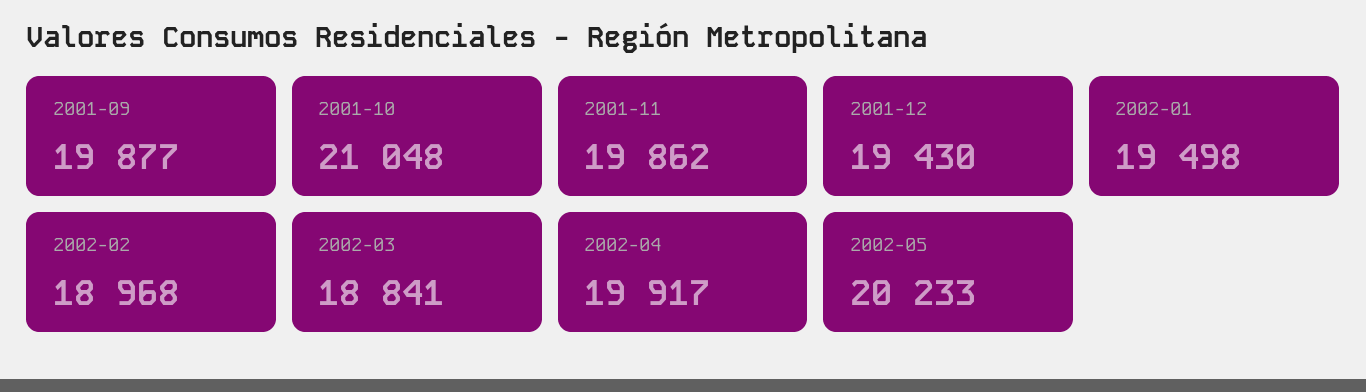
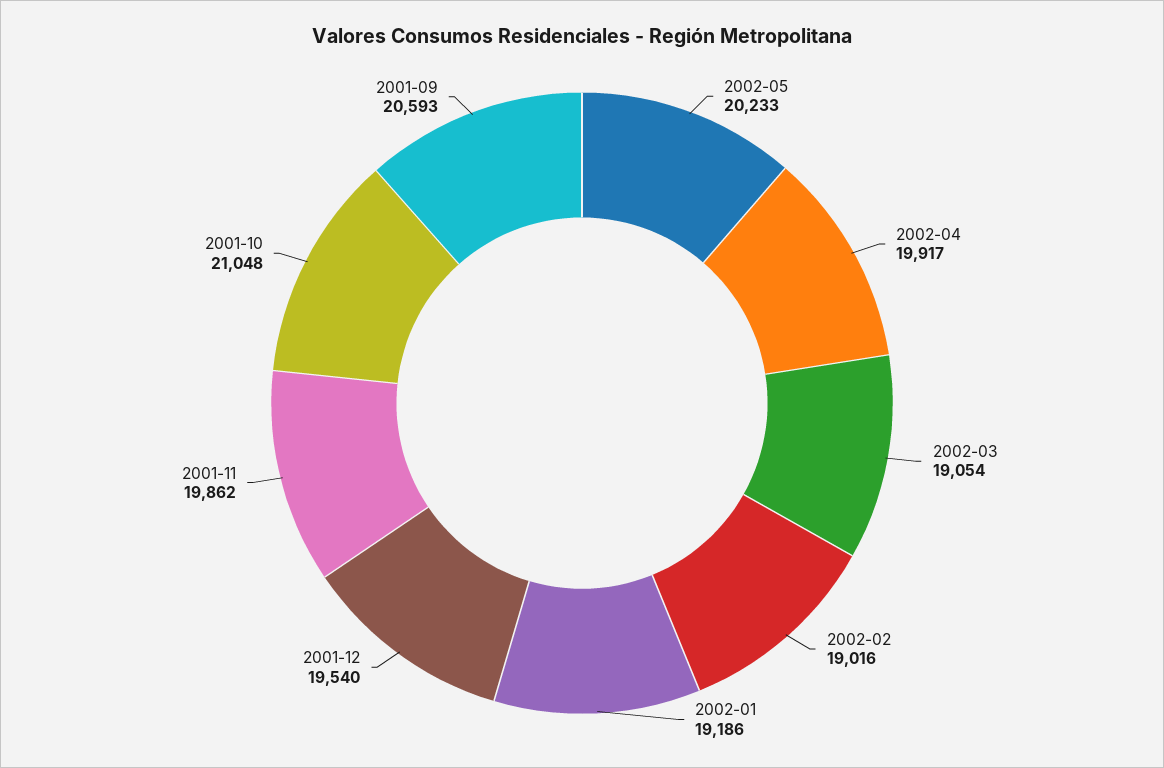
  {
-   "2001-09": 19877,
+   "2001-09": 20593,
    "2001-10": 21048,
    "2001-11": 19862,
-   "2001-12": 19430,
+   "2001-12": 19540,
-   "2002-01": 19498,
+   "2002-01": 19186,
-   "2002-02": 18968,
+   "2002-02": 19016,
-   "2002-03": 18841,
+   "2002-03": 19054,
    "2002-04": 19917,
    "2002-05": 20233
  }

